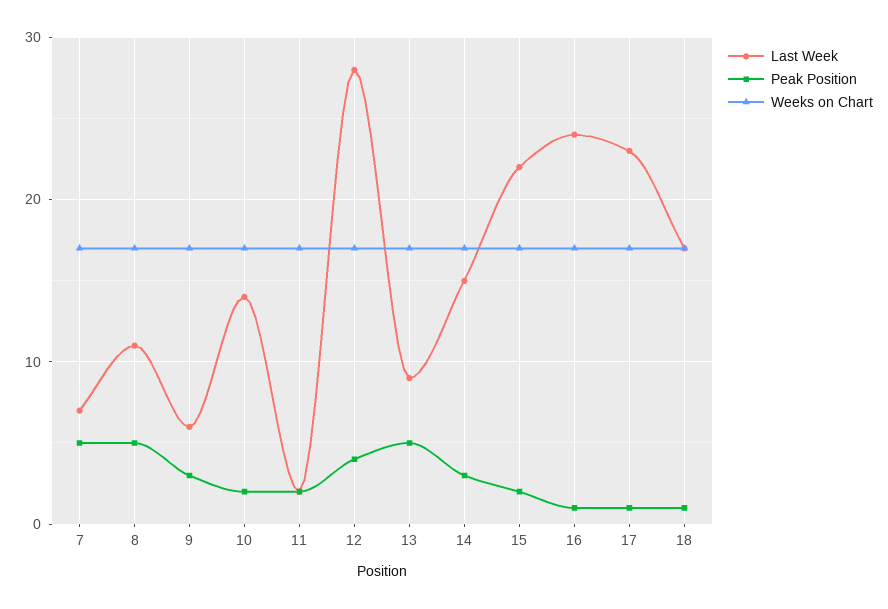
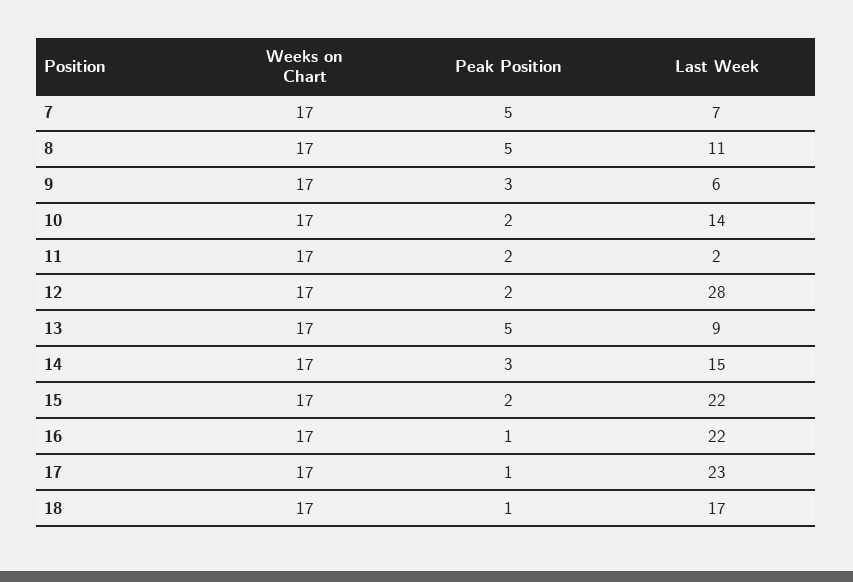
  {
    "Last Week": {
      "7": 7,
      "8": 11,
      "9": 6,
      "10": 14,
      "11": 2,
      "12": 28,
      "13": 9,
      "14": 15,
      "15": 22,
-     "16": 24,
+     "16": 22,
      "17": 23,
      "18": 17
    },
    "Peak Position": {
      "7": 5,
      "8": 5,
      "9": 3,
      "10": 2,
      "11": 2,
-     "12": 4,
+     "12": 2,
      "13": 5,
      "14": 3,
      "15": 2,
      "16": 1,
      "17": 1,
      "18": 1
    },
    "Weeks on Chart": {
      "7": 17,
      "8": 17,
      "9": 17,
      "10": 17,
      "11": 17,
      "12": 17,
      "13": 17,
      "14": 17,
      "15": 17,
      "16": 17,
      "17": 17,
      "18": 17
    }
  }

